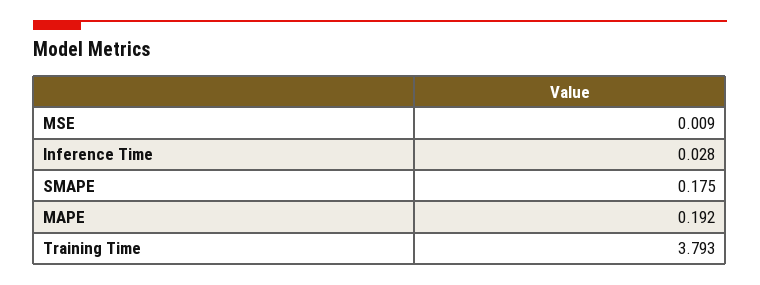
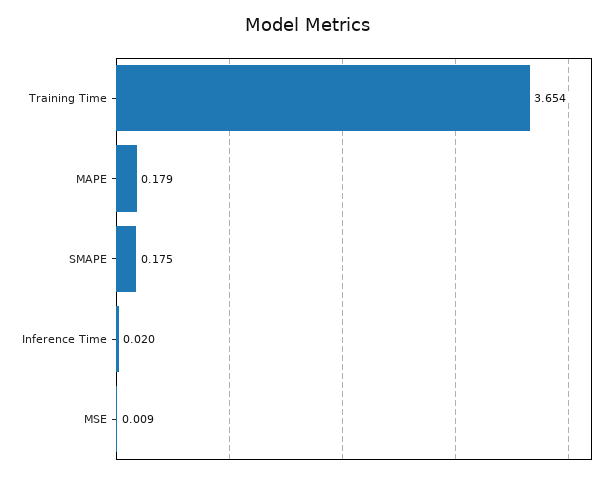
  {
    "MSE": 0.009,
-   "Inference Time": 0.028,
+   "Inference Time": 0.02,
    "SMAPE": 0.175,
-   "MAPE": 0.192,
+   "MAPE": 0.179,
-   "Training Time": 3.793
+   "Training Time": 3.654
  }

